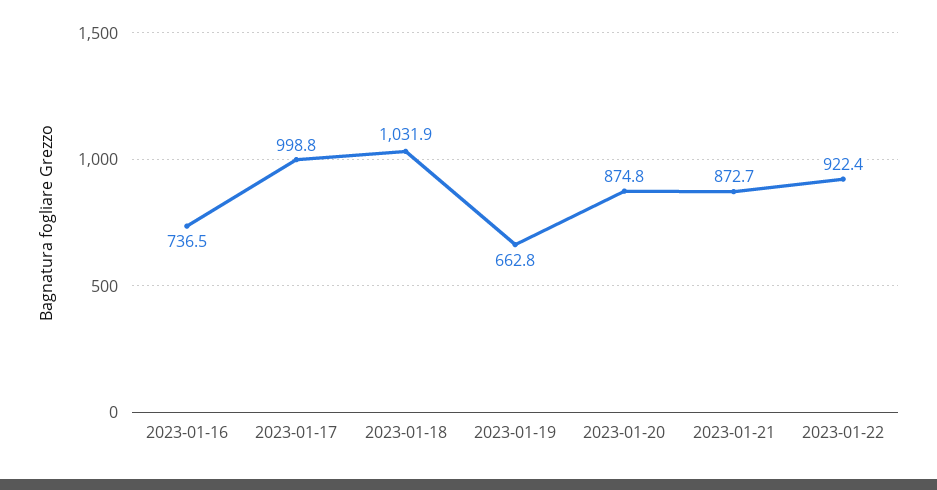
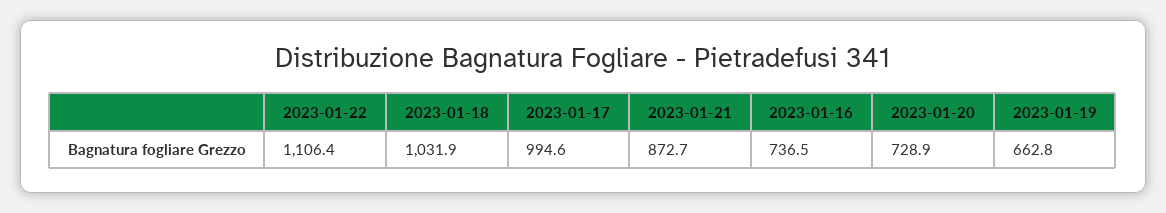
  {
    "2023-01-16": 736.5,
-   "2023-01-17": 998.8,
+   "2023-01-17": 994.6,
    "2023-01-18": 1031.9,
    "2023-01-19": 662.8,
-   "2023-01-20": 874.8,
+   "2023-01-20": 728.9,
    "2023-01-21": 872.7,
-   "2023-01-22": 922.4
+   "2023-01-22": 1106.4
  }

